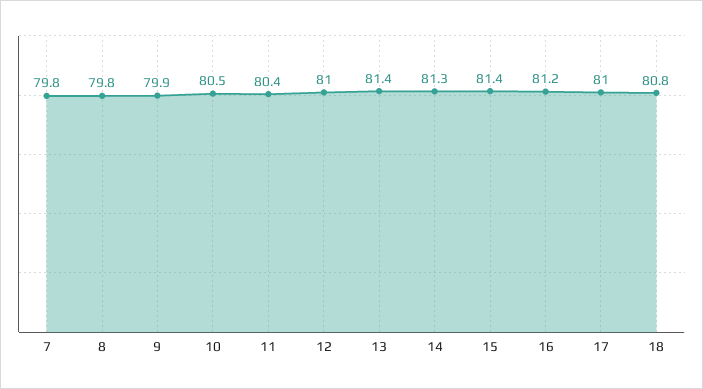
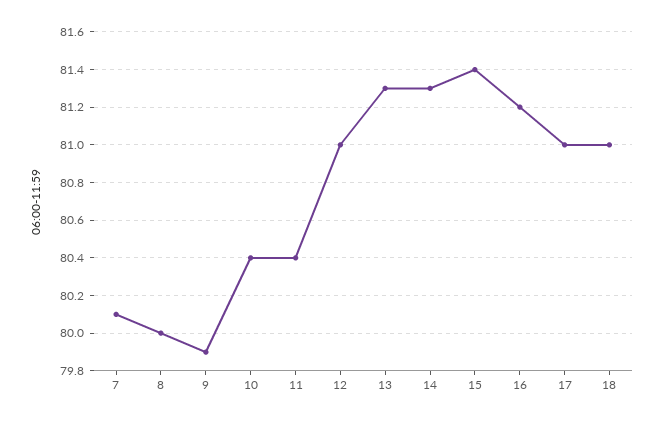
  {
-   "7": 79.8,
+   "7": 80.1,
-   "8": 79.8,
+   "8": 80,
    "9": 79.9,
-   "10": 80.5,
+   "10": 80.4,
    "11": 80.4,
    "12": 81,
-   "13": 81.4,
+   "13": 81.3,
    "14": 81.3,
    "15": 81.4,
    "16": 81.2,
    "17": 81,
-   "18": 80.8
+   "18": 81
  }

